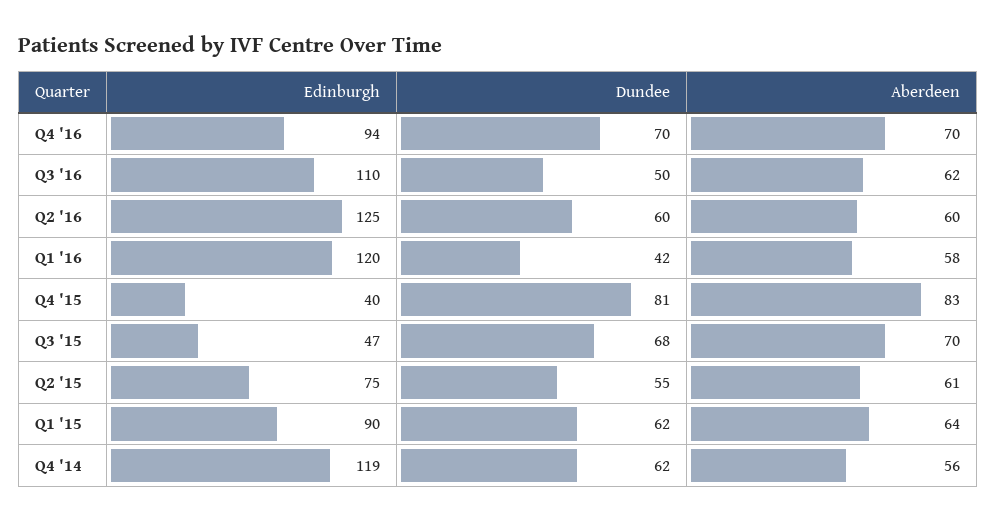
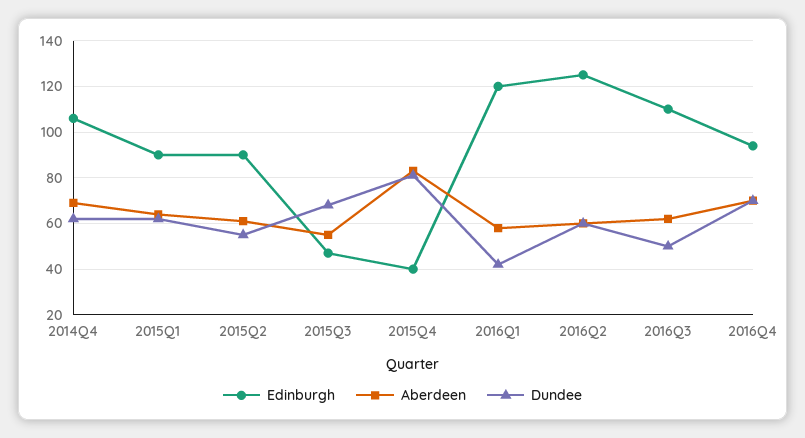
  {
    "Edinburgh": {
      "Q4 '16": 94,
      "Q3 '16": 110,
      "Q2 '16": 125,
      "Q1 '16": 120,
      "Q4 '15": 40,
      "Q3 '15": 47,
-     "Q2 '15": 75,
+     "Q2 '15": 90,
      "Q1 '15": 90,
-     "Q4 '14": 119
+     "Q4 '14": 105
    },
    "Dundee": {
      "Q4 '16": 70,
      "Q3 '16": 50,
      "Q2 '16": 60,
      "Q1 '16": 42,
      "Q4 '15": 81,
      "Q3 '15": 68,
      "Q2 '15": 55,
      "Q1 '15": 62,
      "Q4 '14": 62
    },
    "Aberdeen": {
      "Q4 '16": 70,
      "Q3 '16": 62,
      "Q2 '16": 60,
      "Q1 '16": 58,
      "Q4 '15": 83,
-     "Q3 '15": 70,
+     "Q3 '15": 55,
      "Q2 '15": 61,
      "Q1 '15": 64,
-     "Q4 '14": 56
+     "Q4 '14": 70
    }
  }

